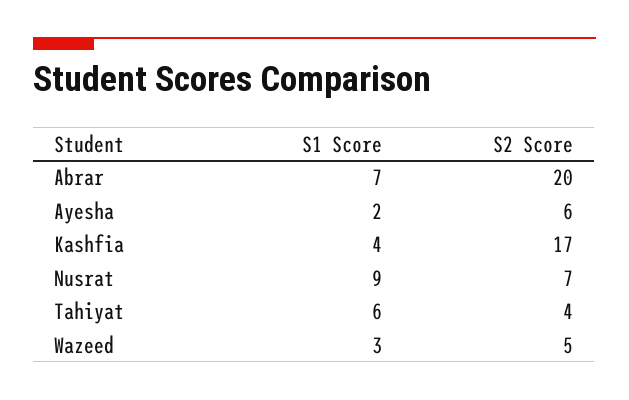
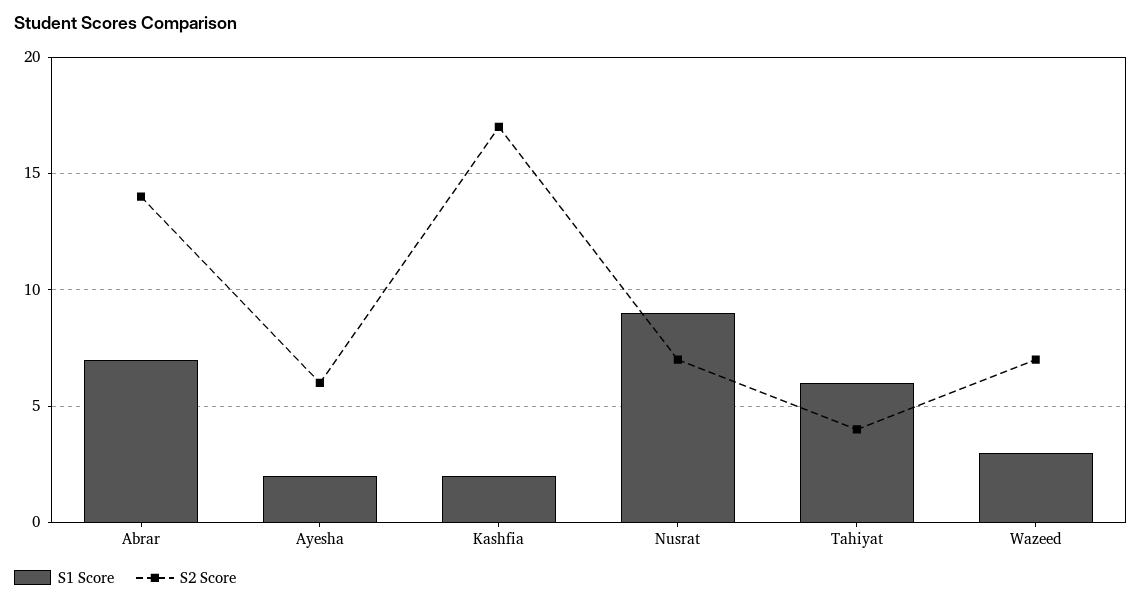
  {
    "S1 Score": {
      "Abrar": 7,
      "Ayesha": 2,
-     "Kashfia": 4,
+     "Kashfia": 2,
      "Nusrat": 9,
      "Tahiyat": 6,
      "Wazeed": 3
    },
    "S2 Score": {
-     "Abrar": 20,
+     "Abrar": 14,
      "Ayesha": 6,
      "Kashfia": 17,
      "Nusrat": 7,
      "Tahiyat": 4,
-     "Wazeed": 5
+     "Wazeed": 7
    }
  }

